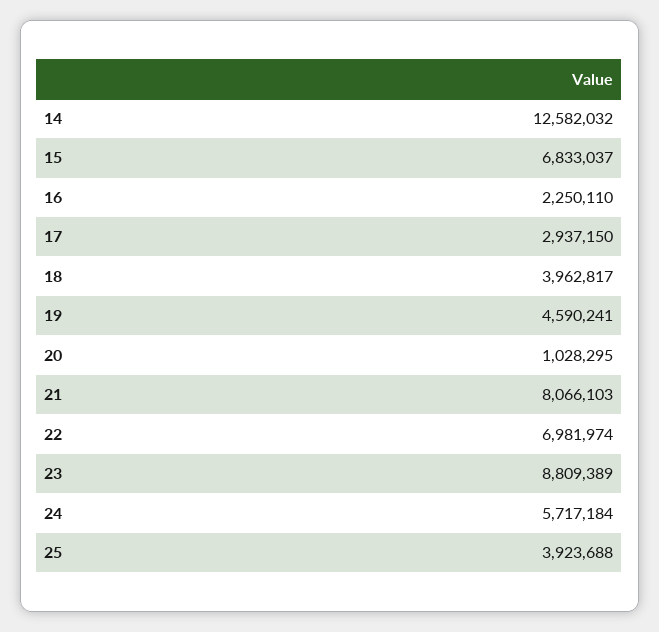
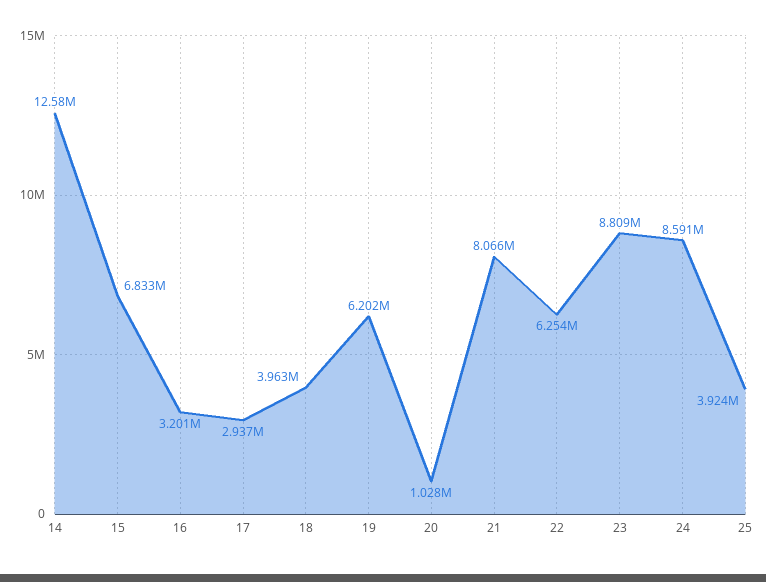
  {
    "14": 12582032,
    "15": 6833037,
-   "16": 2250110,
+   "16": 3201000,
    "17": 2937150,
    "18": 3962817,
-   "19": 4590241,
+   "19": 6202000,
    "20": 1028295,
    "21": 8066103,
-   "22": 6981974,
+   "22": 6254000,
    "23": 8809389,
-   "24": 5717184,
+   "24": 8591000,
    "25": 3923688
  }

